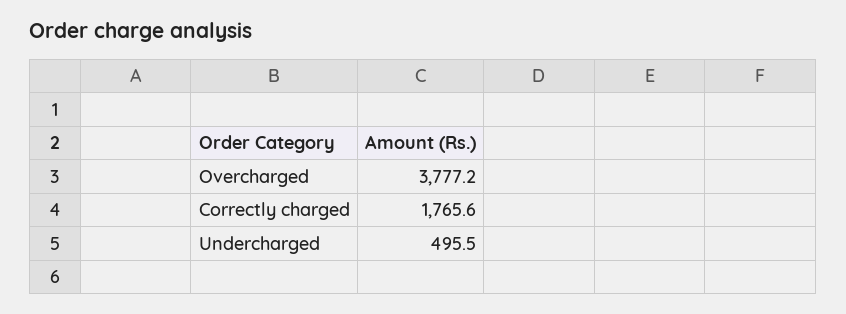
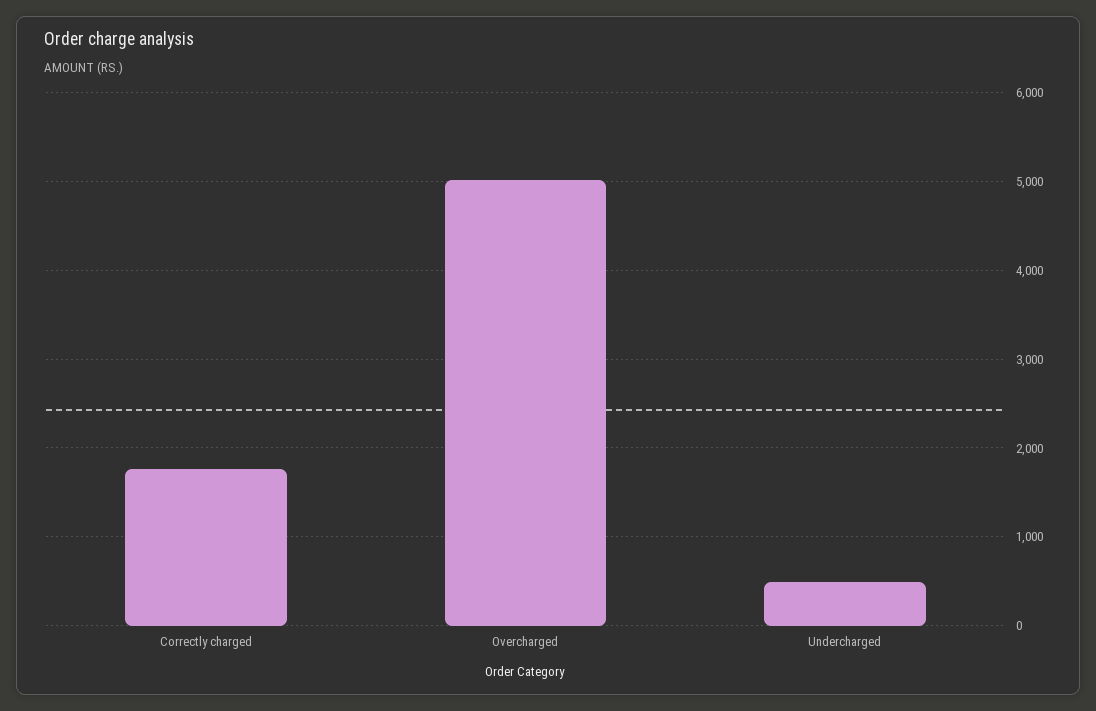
  {
-   "Overcharged": 3777.2,
+   "Overcharged": 5000,
    "Correctly charged": 1765.6,
    "Undercharged": 495.5
  }

